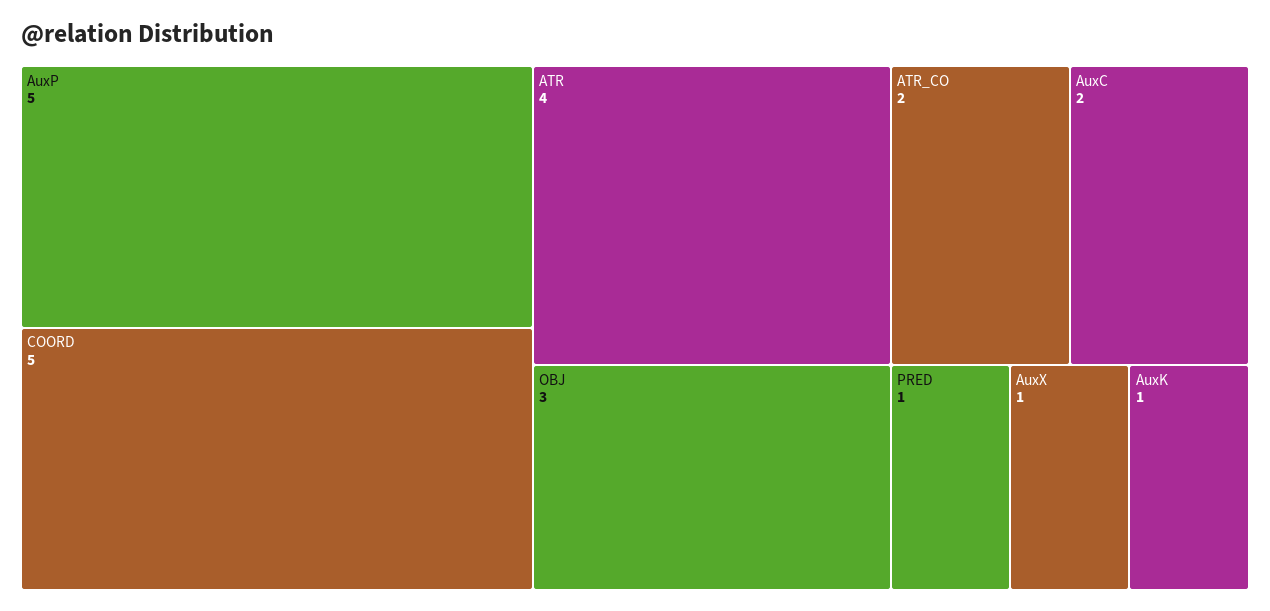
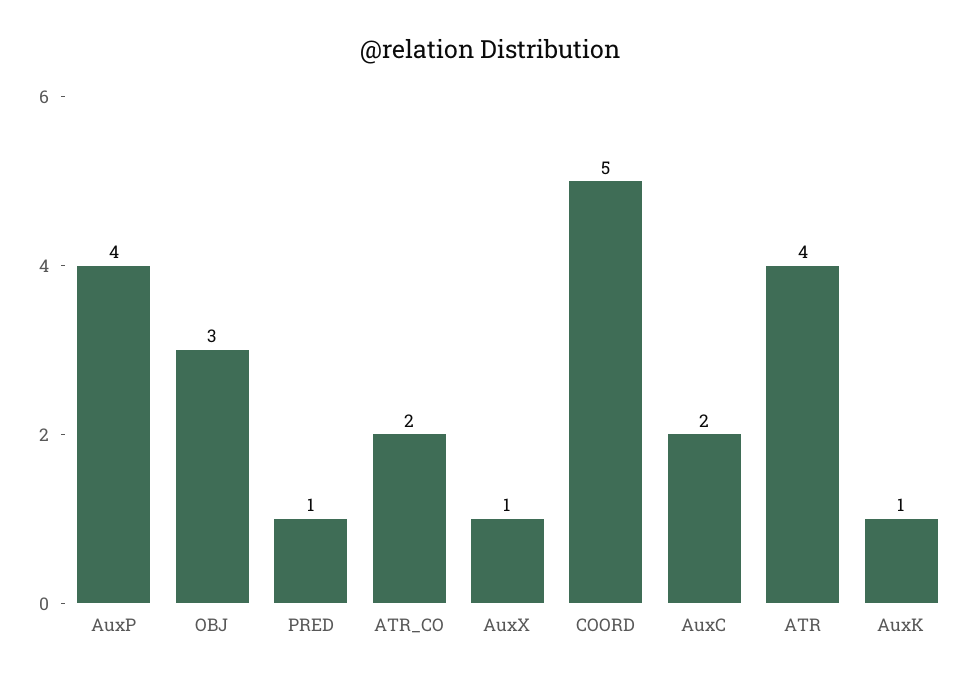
  {
-   "AuxP": 5,
+   "AuxP": 4,
    "COORD": 5,
    "ATR": 4,
    "OBJ": 3,
    "ATR_CO": 2,
    "AuxC": 2,
    "PRED": 1,
    "AuxX": 1,
    "AuxK": 1
  }

